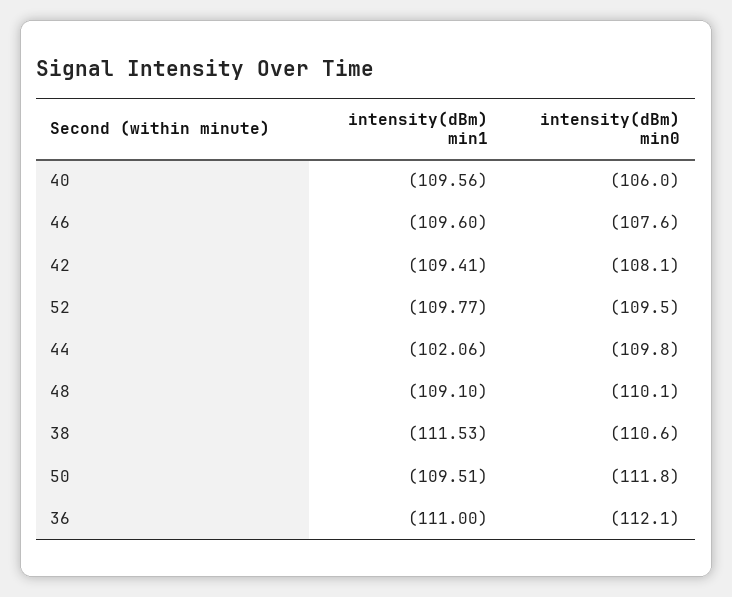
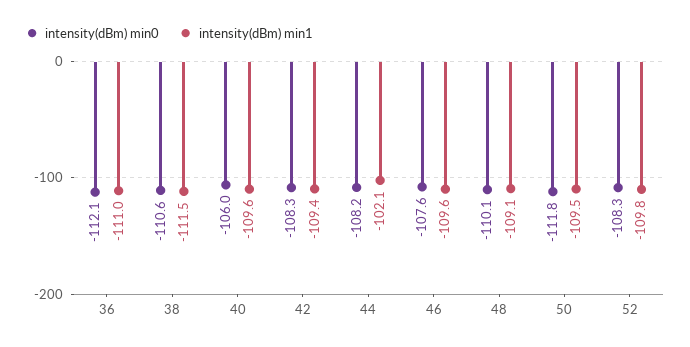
  {
    "intensity(dBm) min1": {
      "40": -109.56,
      "46": -109.6,
      "42": -109.41,
      "52": -109.77,
      "44": -102.06,
      "48": -109.1,
      "38": -111.53,
      "50": -109.51,
      "36": -111
    },
    "intensity(dBm) min0": {
      "40": -106,
      "46": -107.6,
-     "42": -108.1,
+     "42": -108.3,
-     "52": -109.5,
+     "52": -108.3,
-     "44": -109.8,
+     "44": -108.2,
      "48": -110.1,
      "38": -110.6,
      "50": -111.8,
      "36": -112.1
    }
  }

